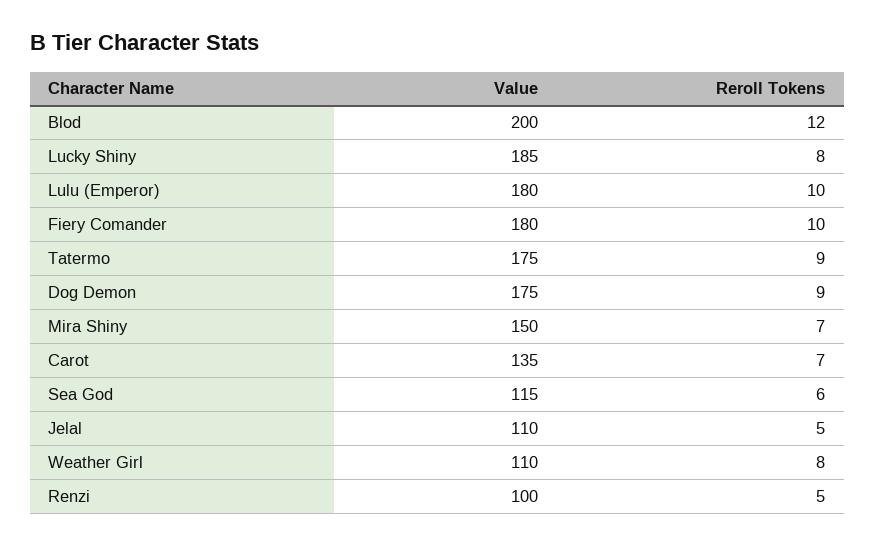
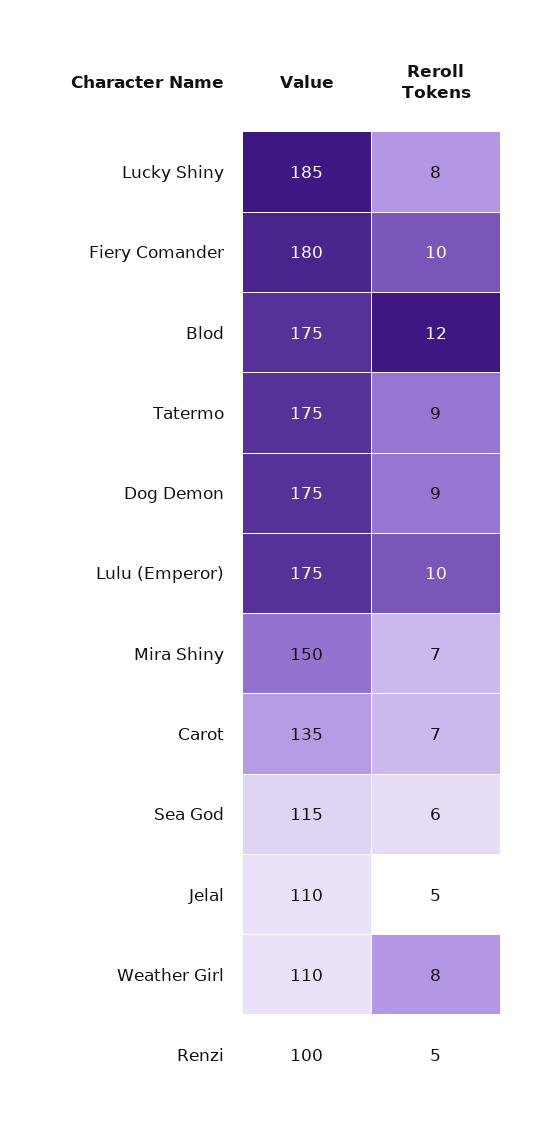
  {
    "Value": {
-     "Blod": 200,
+     "Blod": 175,
      "Lucky Shiny": 185,
-     "Lulu (Emperor)": 180,
+     "Lulu (Emperor)": 175,
      "Fiery Comander": 180,
      "Tatermo": 175,
      "Dog Demon": 175,
      "Mira Shiny": 150,
      "Carot": 135,
      "Sea God": 115,
      "Jelal": 110,
      "Weather Girl": 110,
      "Renzi": 100
    },
    "Reroll Tokens": {
      "Blod": 12,
      "Lucky Shiny": 8,
      "Lulu (Emperor)": 10,
      "Fiery Comander": 10,
      "Tatermo": 9,
      "Dog Demon": 9,
      "Mira Shiny": 7,
      "Carot": 7,
      "Sea God": 6,
      "Jelal": 5,
      "Weather Girl": 8,
      "Renzi": 5
    }
  }

